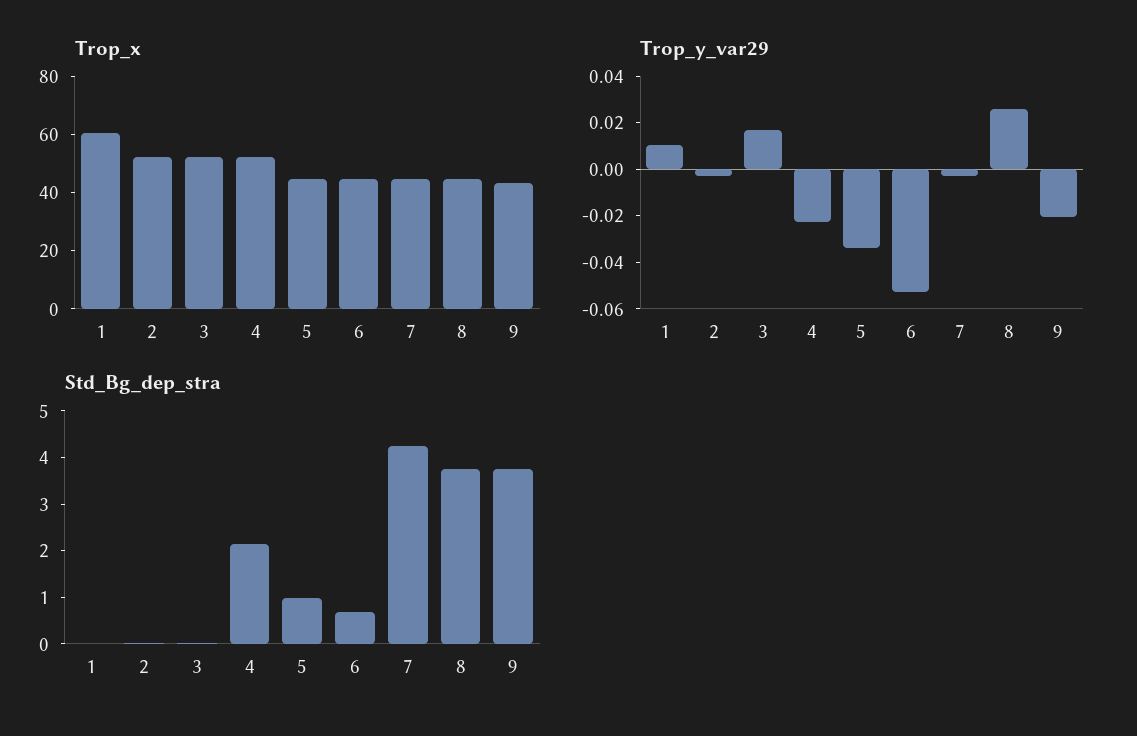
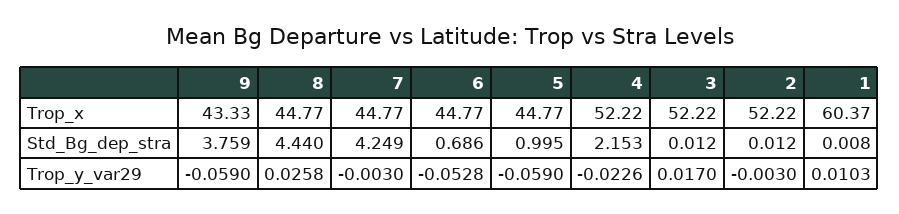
  {
    "Trop_x": {
      "1": 60.37,
      "2": 52.22,
      "3": 52.22,
      "4": 52.22,
      "5": 44.77,
      "6": 44.77,
      "7": 44.77,
      "8": 44.77,
      "9": 43.33
    },
    "Trop_y_var29": {
      "1": 0.0103,
      "2": -0.003,
      "3": 0.017,
      "4": -0.0226,
-     "5": -0.035,
+     "5": -0.059,
      "6": -0.0528,
      "7": -0.003,
      "8": 0.0258,
-     "9": -0.02
+     "9": -0.059
    },
    "Std_Bg_dep_stra": {
      "1": 0.008,
      "2": 0.012,
      "3": 0.012,
      "4": 2.153,
      "5": 0.995,
      "6": 0.686,
      "7": 4.249,
-     "8": 3.8,
+     "8": 4.44,
      "9": 3.759
    }
  }

